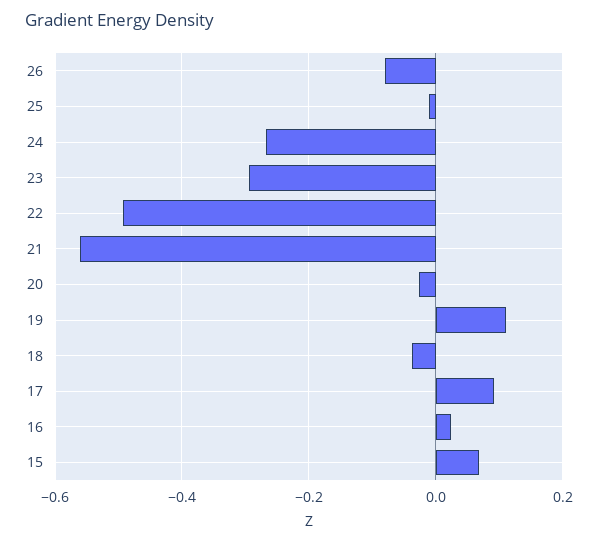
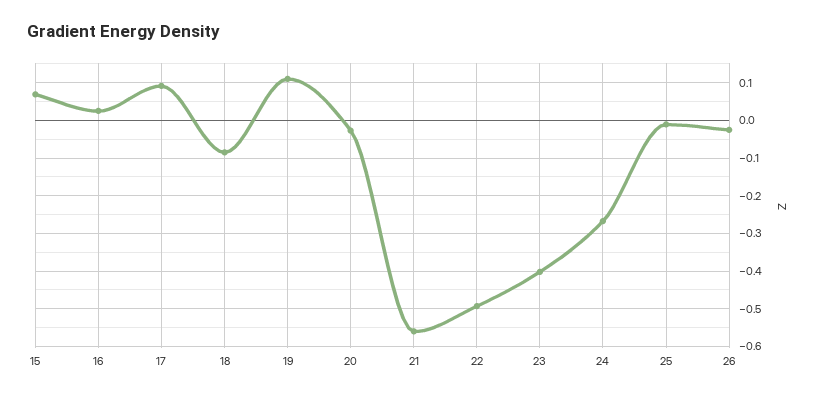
  {
-   "26": -0.08,
+   "26": -0.02,
    "25": -0.02,
    "24": -0.26,
-   "23": -0.3,
+   "23": -0.4,
    "22": -0.5,
    "21": -0.56,
    "20": -0.02,
    "19": 0.12,
-   "18": -0.04,
+   "18": -0.08,
    "17": 0.1,
    "16": 0.02,
    "15": 0.06
  }

